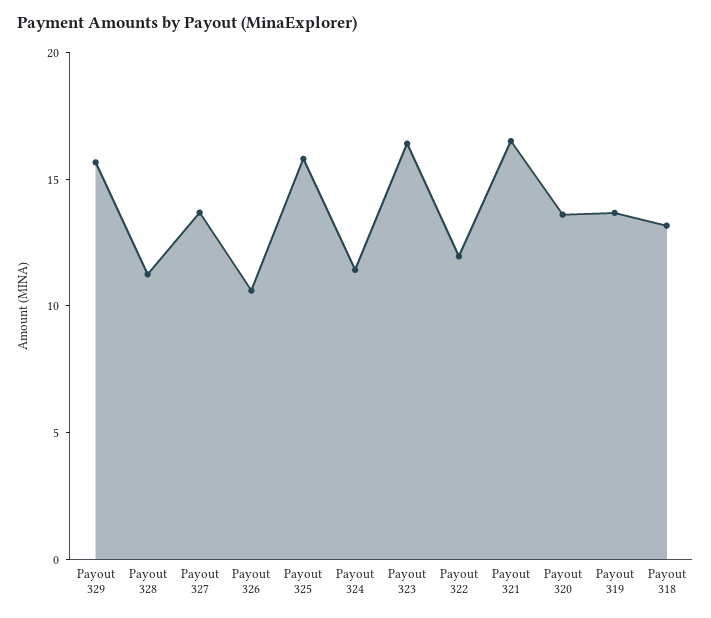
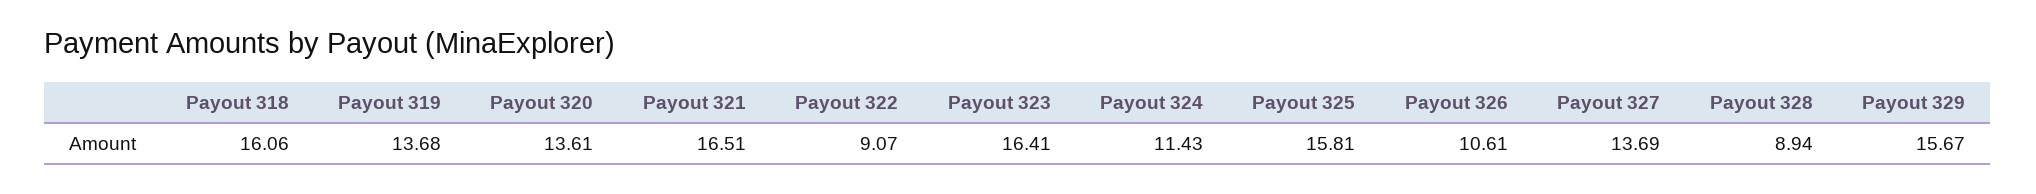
  {
    "Payout 329": 15.67,
-   "Payout 328": 11,
+   "Payout 328": 8.94,
    "Payout 327": 13.69,
    "Payout 326": 10.61,
    "Payout 325": 15.81,
    "Payout 324": 11.43,
    "Payout 323": 16.41,
-   "Payout 322": 12,
+   "Payout 322": 9.07,
    "Payout 321": 16.51,
    "Payout 320": 13.61,
    "Payout 319": 13.68,
-   "Payout 318": 13
+   "Payout 318": 16.06
  }

